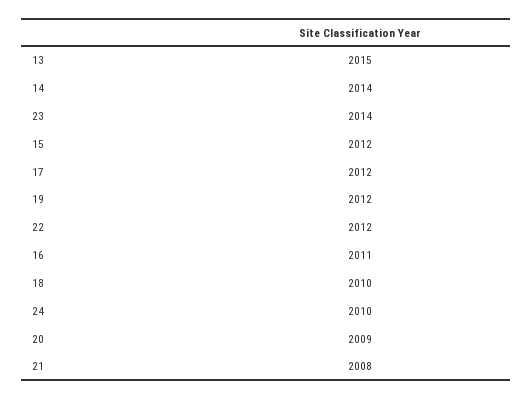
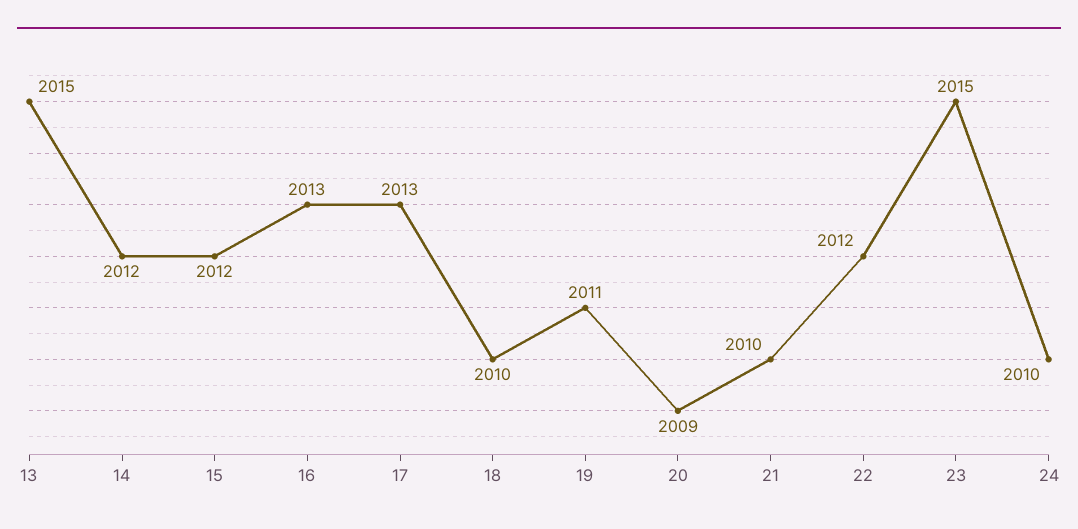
  {
    "13": 2015,
-   "14": 2014,
+   "14": 2012,
-   "23": 2014,
+   "23": 2015,
    "15": 2012,
-   "17": 2012,
+   "17": 2013,
-   "19": 2012,
+   "19": 2011,
    "22": 2012,
-   "16": 2011,
+   "16": 2013,
    "18": 2010,
    "24": 2010,
    "20": 2009,
-   "21": 2008
+   "21": 2010
  }

